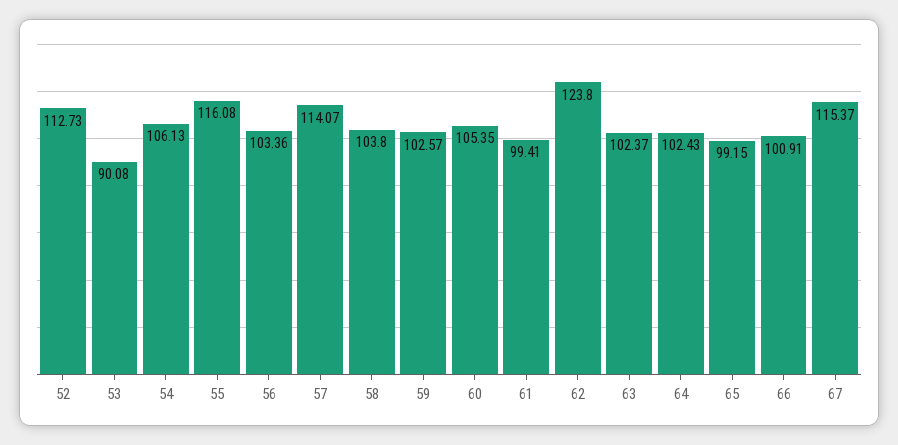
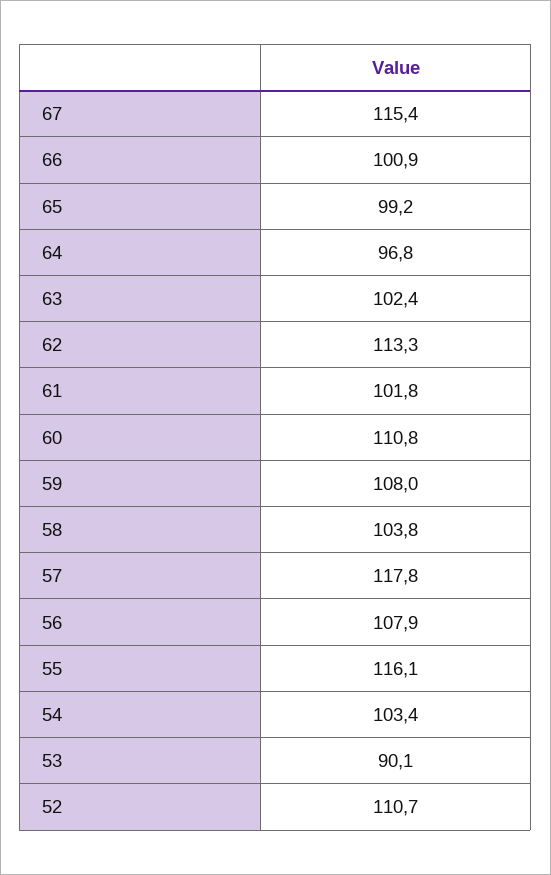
  {
-   "52": 112.73,
+   "52": 110.7,
    "53": 90.08,
-   "54": 106.13,
+   "54": 103.4,
    "55": 116.08,
-   "56": 103.36,
+   "56": 107.9,
-   "57": 114.07,
+   "57": 117.8,
    "58": 103.8,
-   "59": 102.57,
+   "59": 108,
-   "60": 105.35,
+   "60": 110.8,
-   "61": 99.41,
+   "61": 101.8,
-   "62": 123.8,
+   "62": 113.3,
    "63": 102.37,
-   "64": 102.43,
+   "64": 96.8,
    "65": 99.15,
    "66": 100.91,
    "67": 115.37
  }

